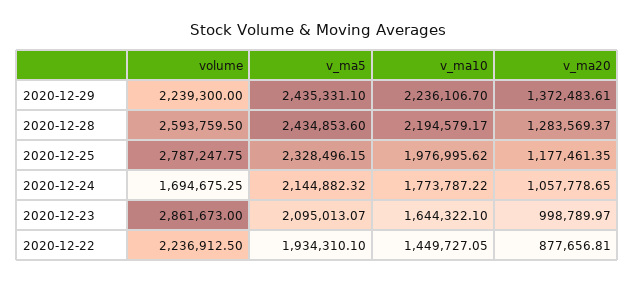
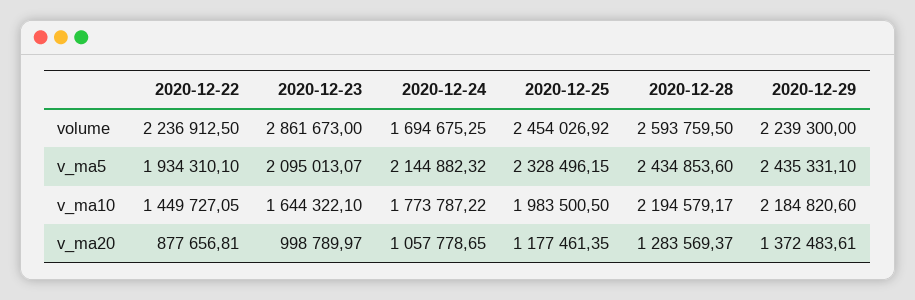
  {
    "volume": {
      "2020-12-29": 2239300,
      "2020-12-28": 2593759.5,
-     "2020-12-25": 2787247.75,
+     "2020-12-25": 2454026.92,
      "2020-12-24": 1694675.25,
      "2020-12-23": 2861673,
      "2020-12-22": 2236912.5
    },
    "v_ma5": {
      "2020-12-29": 2435331.1,
      "2020-12-28": 2434853.6,
      "2020-12-25": 2328496.15,
      "2020-12-24": 2144882.32,
      "2020-12-23": 2095013.07,
      "2020-12-22": 1934310.1
    },
    "v_ma10": {
-     "2020-12-29": 2236106.7,
+     "2020-12-29": 2184820.6,
      "2020-12-28": 2194579.17,
-     "2020-12-25": 1976995.62,
+     "2020-12-25": 1983500.5,
      "2020-12-24": 1773787.22,
      "2020-12-23": 1644322.1,
      "2020-12-22": 1449727.05
    },
    "v_ma20": {
      "2020-12-29": 1372483.61,
      "2020-12-28": 1283569.37,
      "2020-12-25": 1177461.35,
      "2020-12-24": 1057778.65,
      "2020-12-23": 998789.97,
      "2020-12-22": 877656.81
    }
  }

